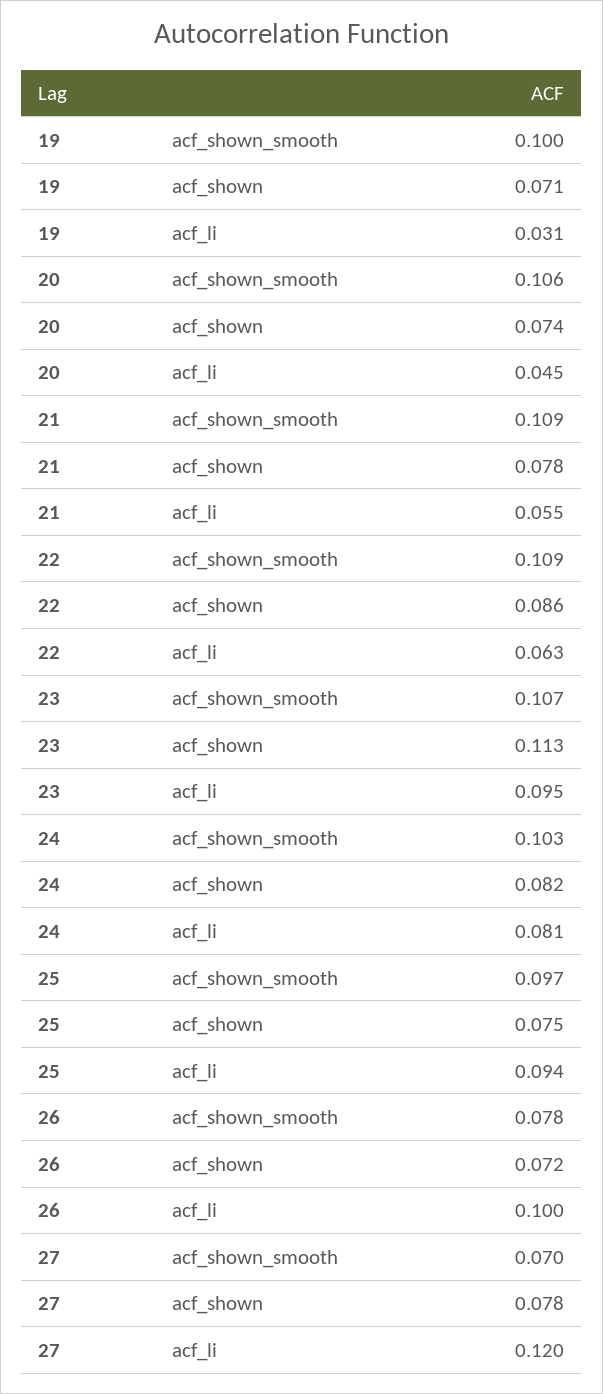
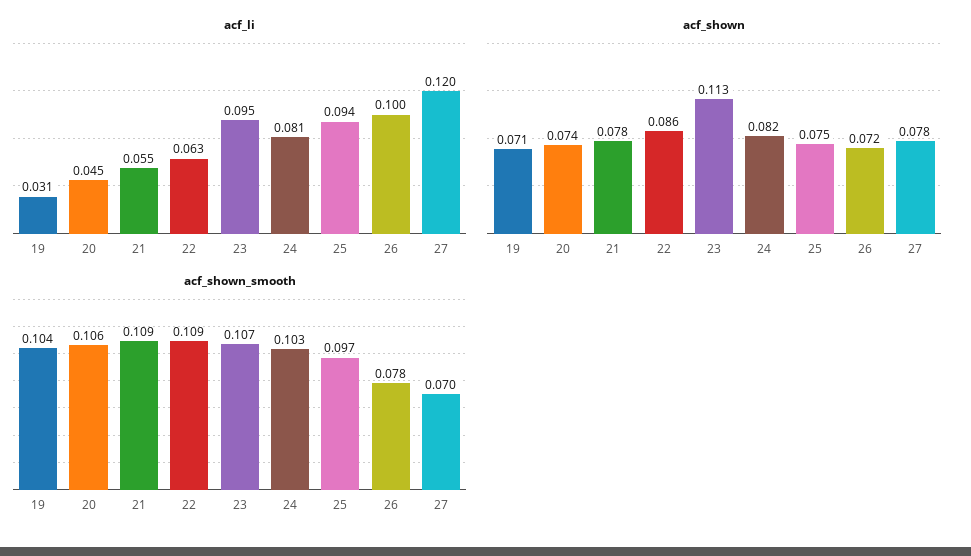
  {
    "acf_shown_smooth": {
-     "19": 0.1,
+     "19": 0.104,
      "20": 0.106,
      "21": 0.109,
      "22": 0.109,
      "23": 0.107,
      "24": 0.103,
      "25": 0.097,
      "26": 0.078,
      "27": 0.07
    },
    "acf_shown": {
      "19": 0.071,
      "20": 0.074,
      "21": 0.078,
      "22": 0.086,
      "23": 0.113,
      "24": 0.082,
      "25": 0.075,
      "26": 0.072,
      "27": 0.078
    },
    "acf_li": {
      "19": 0.031,
      "20": 0.045,
      "21": 0.055,
      "22": 0.063,
      "23": 0.095,
      "24": 0.081,
      "25": 0.094,
      "26": 0.1,
      "27": 0.12
    }
  }

